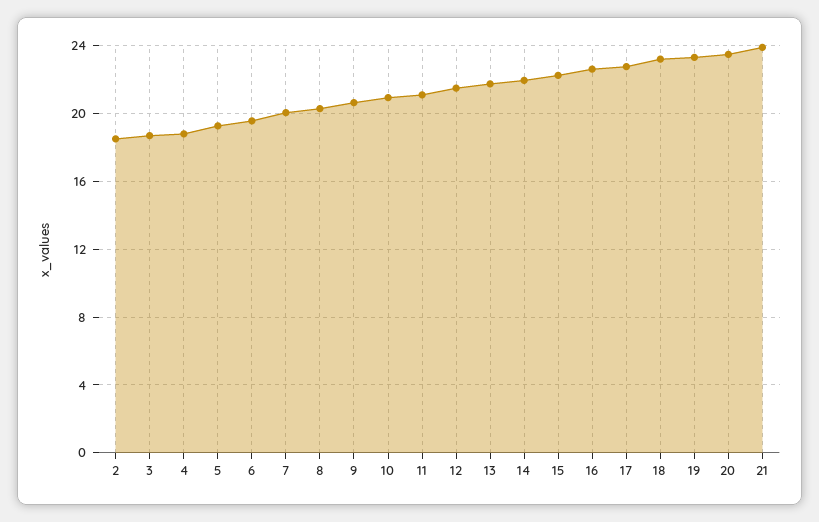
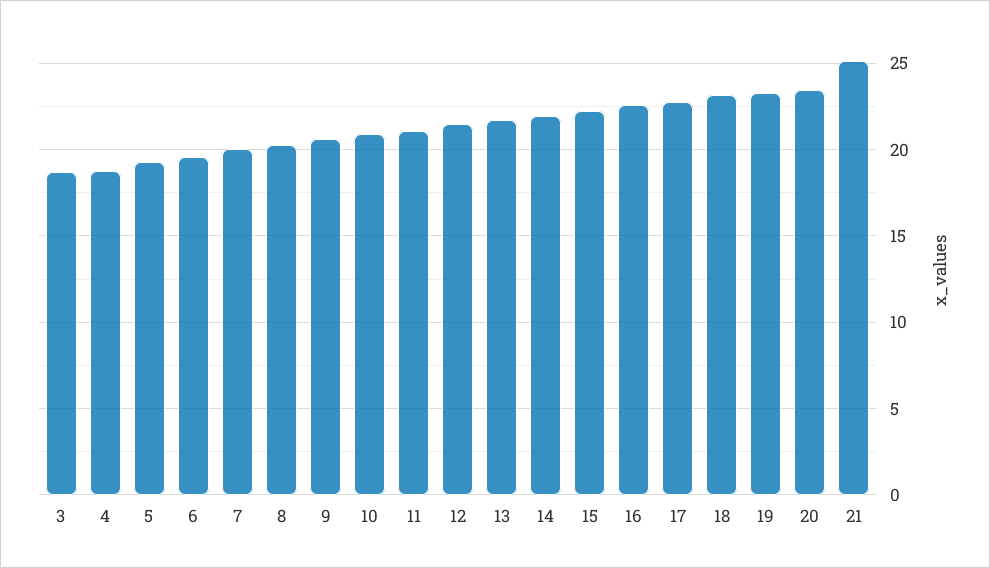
  {
-   "2": 18.5,
    "3": 18.5,
    "4": 19,
    "5": 19.5,
    "6": 19.5,
    "7": 20,
    "8": 20.5,
    "9": 20.5,
    "10": 21,
    "11": 21,
    "12": 21.5,
    "13": 21.5,
    "14": 22,
    "15": 22,
    "16": 22.5,
    "17": 23,
    "18": 23,
    "19": 23.5,
    "20": 23.5,
-   "21": 24
+   "21": 25
  }

